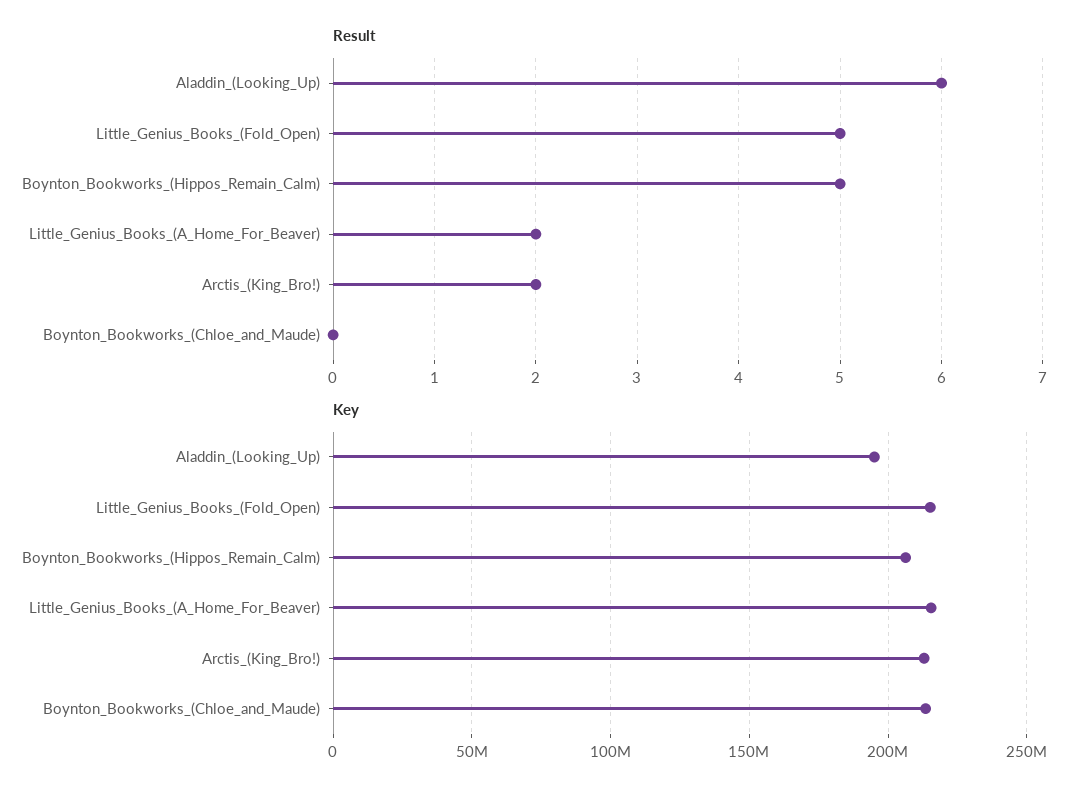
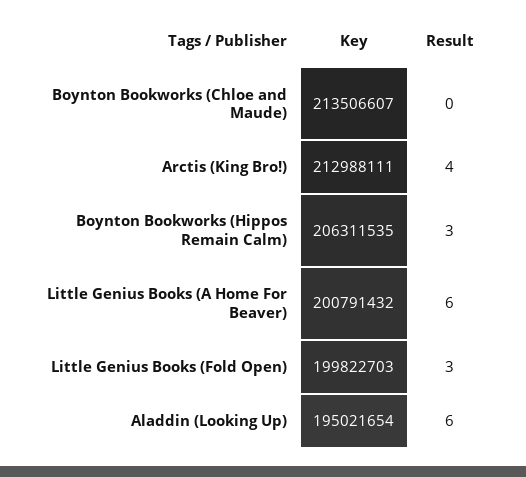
  {
    "Result": {
      "Aladdin_(Looking_Up)": 6,
-     "Little_Genius_Books_(Fold_Open)": 5,
+     "Little_Genius_Books_(Fold_Open)": 3,
-     "Boynton_Bookworks_(Hippos_Remain_Calm)": 5,
+     "Boynton_Bookworks_(Hippos_Remain_Calm)": 3,
-     "Little_Genius_Books_(A_Home_For_Beaver)": 2,
+     "Little_Genius_Books_(A_Home_For_Beaver)": 6,
-     "Arctis_(King_Bro!)": 2,
+     "Arctis_(King_Bro!)": 4,
      "Boynton_Bookworks_(Chloe_and_Maude)": 0
    },
    "Key": {
      "Aladdin_(Looking_Up)": 195021654,
-     "Little_Genius_Books_(Fold_Open)": 215000000,
+     "Little_Genius_Books_(Fold_Open)": 199822703,
      "Boynton_Bookworks_(Hippos_Remain_Calm)": 206311535,
-     "Little_Genius_Books_(A_Home_For_Beaver)": 215000000,
+     "Little_Genius_Books_(A_Home_For_Beaver)": 200791432,
      "Arctis_(King_Bro!)": 212988111,
      "Boynton_Bookworks_(Chloe_and_Maude)": 213506607
    }
  }

